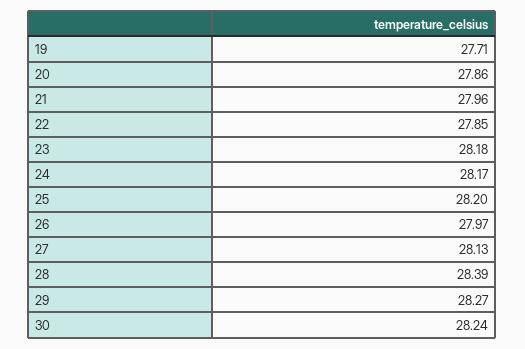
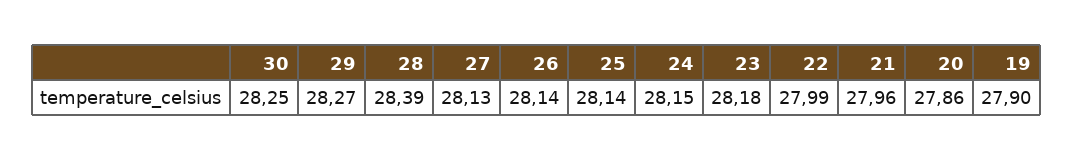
  {
-   "19": 27.71,
+   "19": 27.9,
    "20": 27.86,
    "21": 27.96,
-   "22": 27.85,
+   "22": 27.99,
    "23": 28.18,
-   "24": 28.17,
+   "24": 28.15,
-   "25": 28.2,
+   "25": 28.14,
-   "26": 27.97,
+   "26": 28.14,
    "27": 28.13,
    "28": 28.39,
    "29": 28.27,
-   "30": 28.24
+   "30": 28.25
  }

